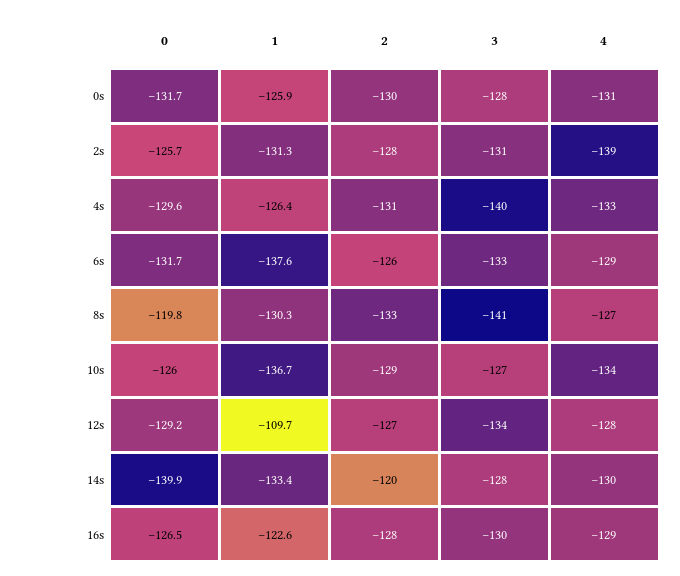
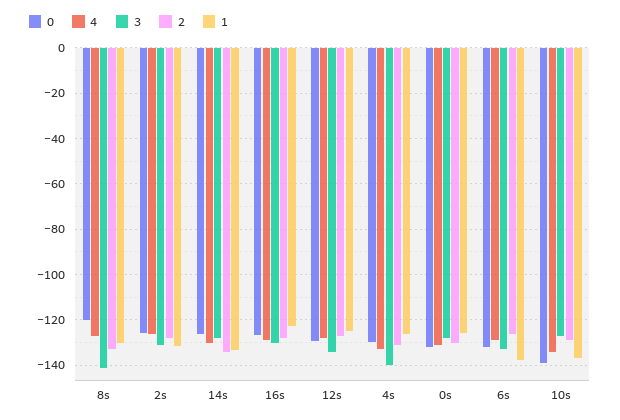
  {
    "0": {
      "0s": -131.7,
      "2s": -125.7,
      "4s": -129.6,
      "6s": -131.7,
      "8s": -119.8,
-     "10s": -126,
+     "10s": -140,
      "12s": -129.2,
-     "14s": -139.9,
+     "14s": -125,
      "16s": -126.5
    },
    "1": {
      "0s": -125.9,
      "2s": -131.3,
      "4s": -126.4,
      "6s": -137.6,
      "8s": -130.3,
      "10s": -136.7,
-     "12s": -109.7,
+     "12s": -125,
      "14s": -133.4,
      "16s": -122.6
    },
    "2": {
      "0s": -130,
      "2s": -128,
      "4s": -131,
      "6s": -126,
      "8s": -133,
      "10s": -129,
      "12s": -127,
-     "14s": -120,
+     "14s": -135,
      "16s": -128
    },
    "3": {
      "0s": -128,
      "2s": -131,
      "4s": -140,
      "6s": -133,
      "8s": -141,
      "10s": -127,
      "12s": -134,
      "14s": -128,
      "16s": -130
    },
    "4": {
      "0s": -131,
-     "2s": -139,
+     "2s": -125,
      "4s": -133,
      "6s": -129,
      "8s": -127,
      "10s": -134,
      "12s": -128,
      "14s": -130,
      "16s": -129
    }
  }

